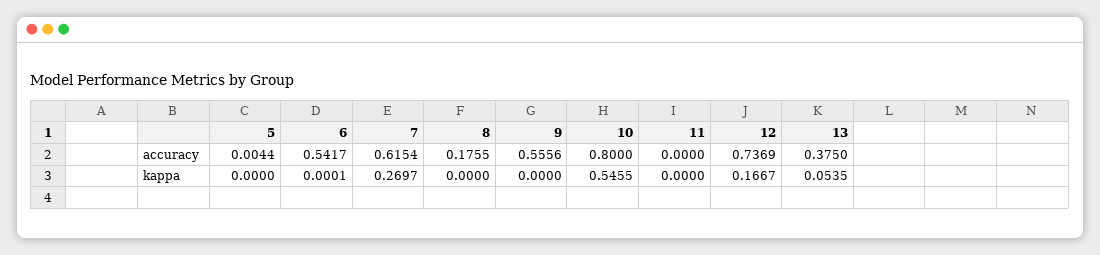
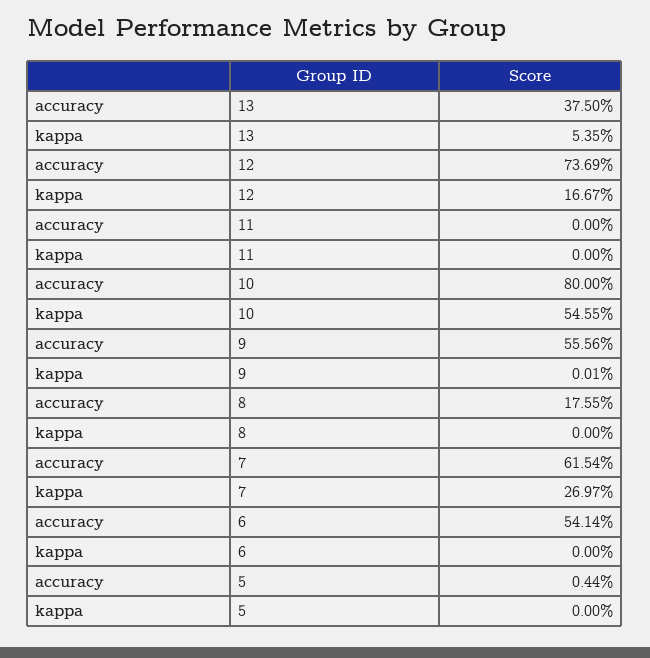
  {
    "5": {
      "accuracy": 0.0044,
      "kappa": 0
    },
    "6": {
-     "accuracy": 0.5417,
+     "accuracy": 0.5414,
-     "kappa": 0.0001
+     "kappa": 0
    },
    "7": {
      "accuracy": 0.6154,
      "kappa": 0.2697
    },
    "8": {
      "accuracy": 0.1755,
      "kappa": 0
    },
    "9": {
      "accuracy": 0.5556,
-     "kappa": 0
+     "kappa": 0.0001
    },
    "10": {
      "accuracy": 0.8,
      "kappa": 0.5455
    },
    "11": {
      "accuracy": 0,
      "kappa": 0
    },
    "12": {
      "accuracy": 0.7369,
      "kappa": 0.1667
    },
    "13": {
      "accuracy": 0.375,
      "kappa": 0.0535
    }
  }

